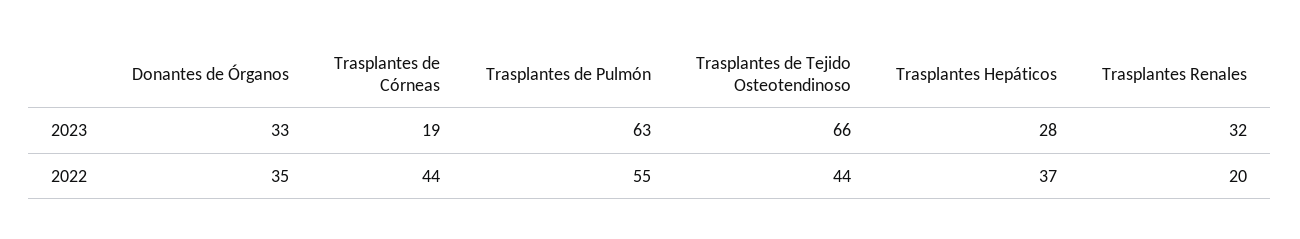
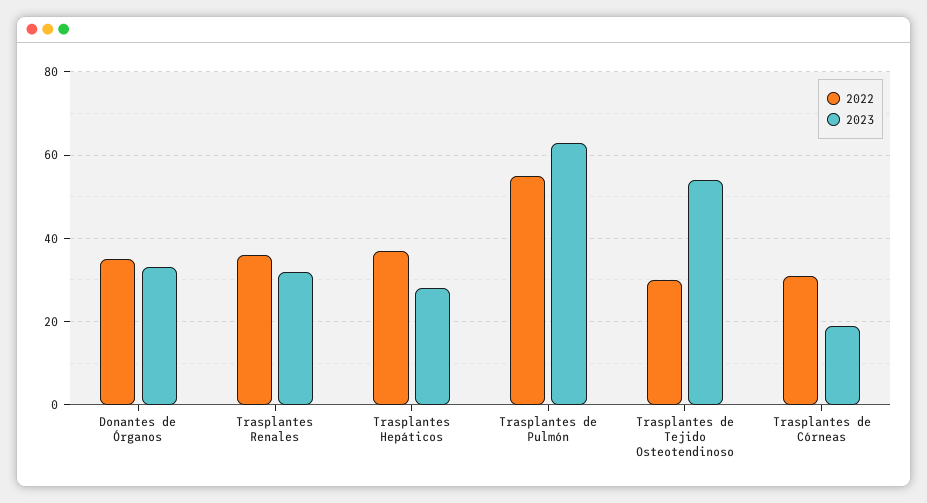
  {
    "2023": {
      "Donantes de Órganos": 33,
      "Trasplantes de Córneas": 19,
      "Trasplantes de Pulmón": 63,
-     "Trasplantes de Tejido Osteotendinoso": 66,
+     "Trasplantes de Tejido Osteotendinoso": 55,
      "Trasplantes Hepáticos": 28,
      "Trasplantes Renales": 32
    },
    "2022": {
      "Donantes de Órganos": 35,
-     "Trasplantes de Córneas": 44,
+     "Trasplantes de Córneas": 30,
      "Trasplantes de Pulmón": 55,
-     "Trasplantes de Tejido Osteotendinoso": 44,
+     "Trasplantes de Tejido Osteotendinoso": 30,
      "Trasplantes Hepáticos": 37,
-     "Trasplantes Renales": 20
+     "Trasplantes Renales": 35
    }
  }

